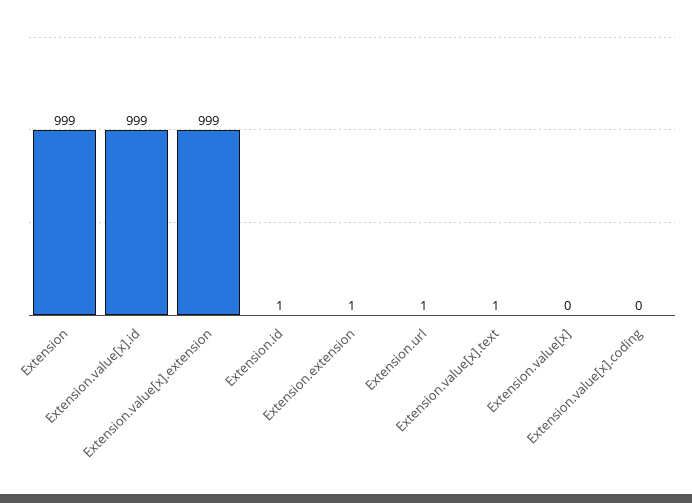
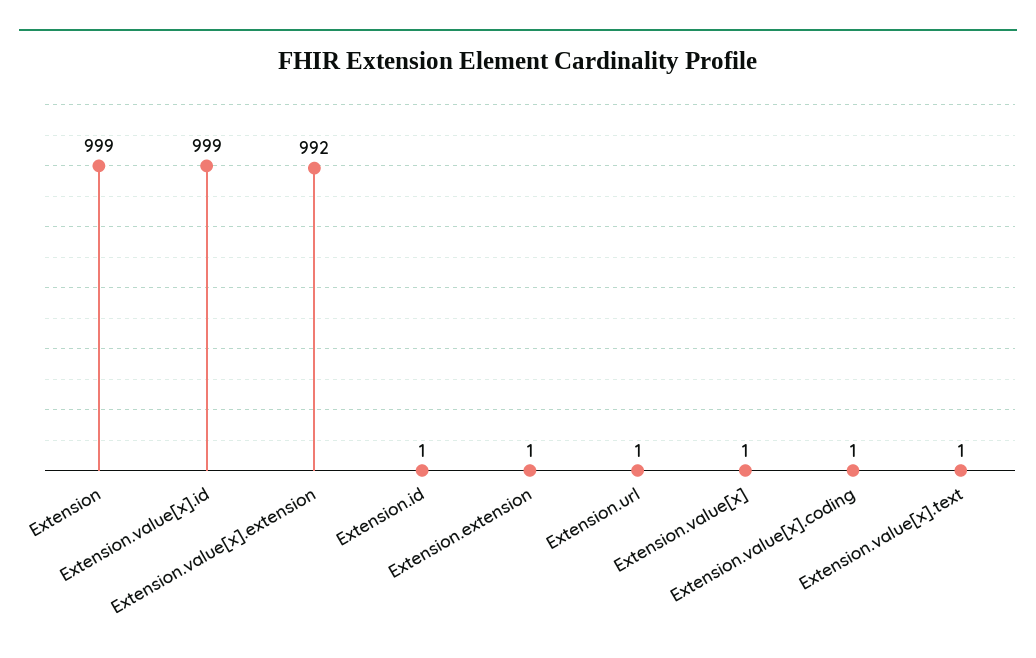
  {
    "Extension": 999,
    "Extension.value[x].id": 999,
-   "Extension.value[x].extension": 999,
+   "Extension.value[x].extension": 992,
    "Extension.id": 1,
    "Extension.extension": 1,
    "Extension.url": 1,
    "Extension.value[x].text": 1,
-   "Extension.value[x]": 0,
+   "Extension.value[x]": 1,
-   "Extension.value[x].coding": 0
+   "Extension.value[x].coding": 1
  }

